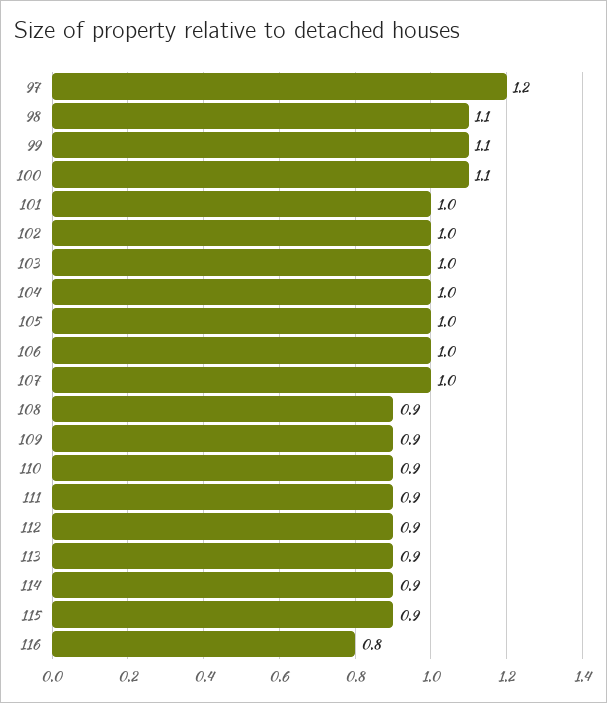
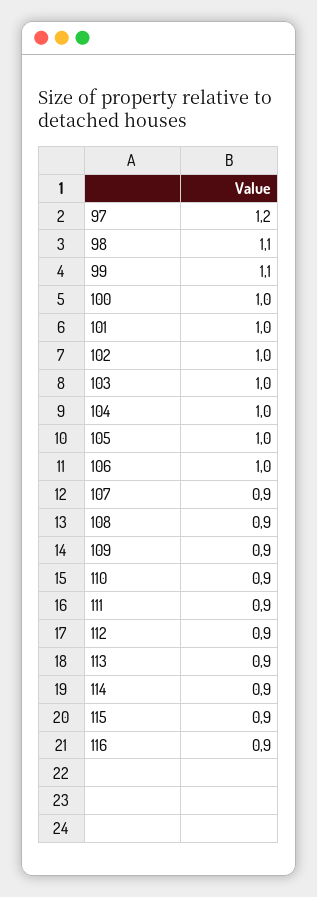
  {
    "97": 1.2,
    "98": 1.1,
    "99": 1.1,
-   "100": 1.1,
+   "100": 1,
    "101": 1,
    "102": 1,
    "103": 1,
    "104": 1,
    "105": 1,
    "106": 1,
-   "107": 1,
+   "107": 0.9,
    "108": 0.9,
    "109": 0.9,
    "110": 0.9,
    "111": 0.9,
    "112": 0.9,
    "113": 0.9,
    "114": 0.9,
    "115": 0.9,
-   "116": 0.8
+   "116": 0.9
  }

